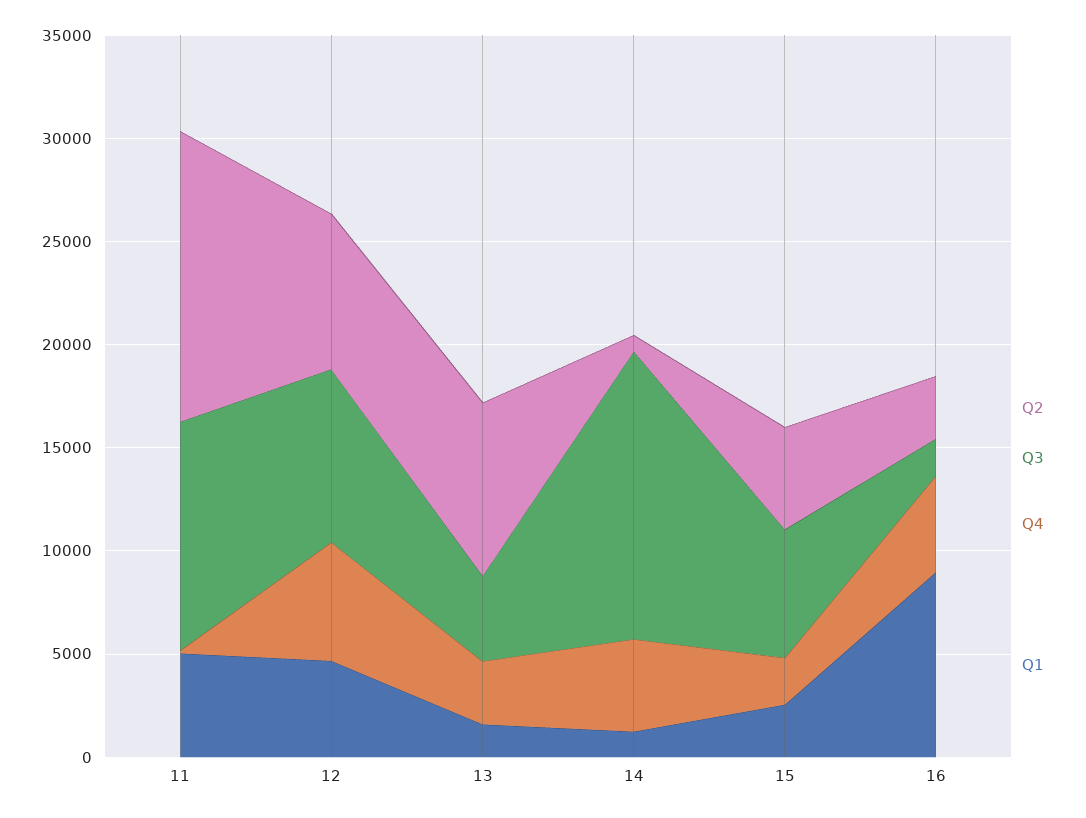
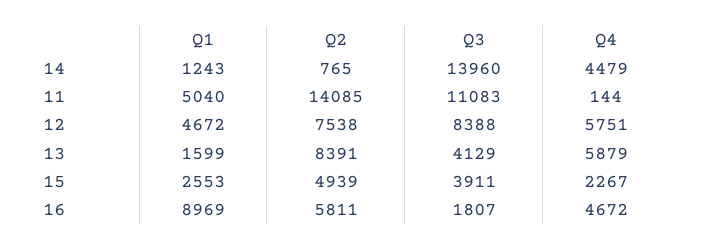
  {
    "Q2": {
      "11": 14085,
      "12": 7538,
      "13": 8391,
      "14": 765,
      "15": 4939,
-     "16": 3000
+     "16": 5811
    },
    "Q3": {
      "11": 11083,
      "12": 8388,
      "13": 4129,
      "14": 13960,
-     "15": 6000,
+     "15": 3911,
      "16": 1807
    },
    "Q4": {
      "11": 144,
      "12": 5751,
-     "13": 3000,
+     "13": 5879,
      "14": 4479,
      "15": 2267,
      "16": 4672
    },
    "Q1": {
      "11": 5040,
      "12": 4672,
      "13": 1599,
      "14": 1243,
      "15": 2553,
      "16": 8969
    }
  }

